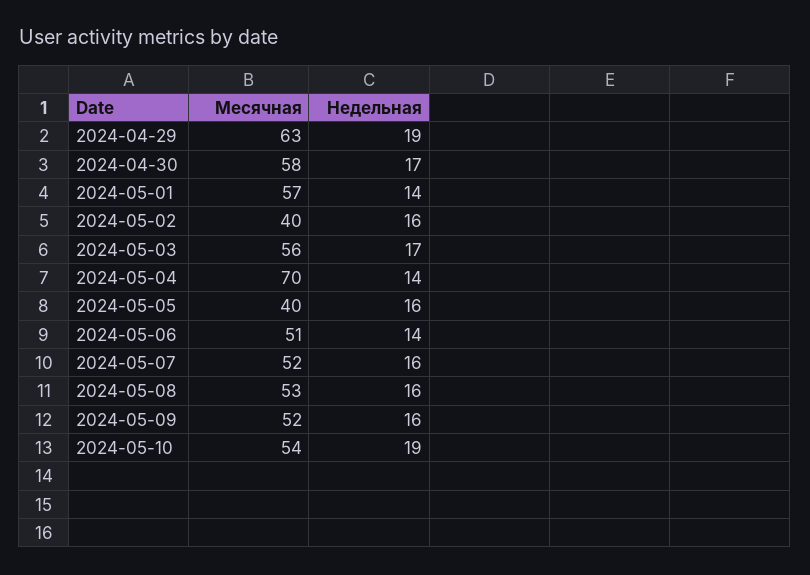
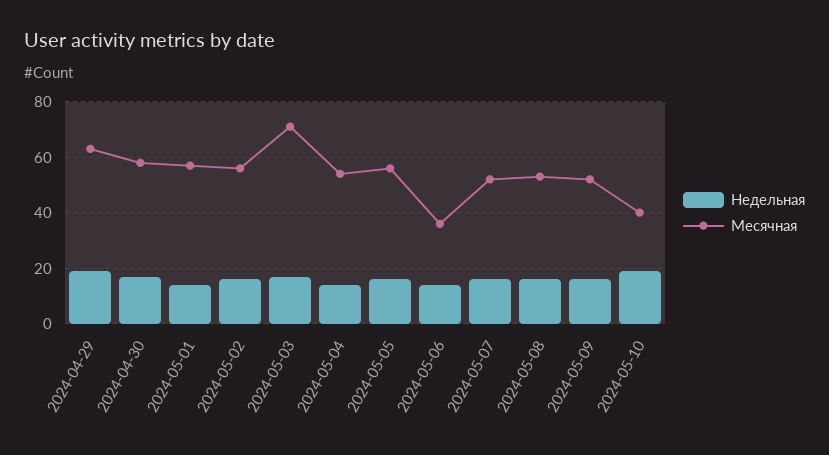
  {
    "Месячная": {
      "2024-04-29": 63,
      "2024-04-30": 58,
      "2024-05-01": 57,
-     "2024-05-02": 40,
+     "2024-05-02": 55,
-     "2024-05-03": 56,
+     "2024-05-03": 70,
-     "2024-05-04": 70,
+     "2024-05-04": 55,
-     "2024-05-05": 40,
+     "2024-05-05": 55,
-     "2024-05-06": 51,
+     "2024-05-06": 35,
      "2024-05-07": 52,
      "2024-05-08": 53,
      "2024-05-09": 52,
-     "2024-05-10": 54
+     "2024-05-10": 40
    },
    "Недельная": {
      "2024-04-29": 19,
      "2024-04-30": 17,
      "2024-05-01": 14,
      "2024-05-02": 16,
      "2024-05-03": 17,
      "2024-05-04": 14,
      "2024-05-05": 16,
      "2024-05-06": 14,
      "2024-05-07": 16,
      "2024-05-08": 16,
      "2024-05-09": 16,
      "2024-05-10": 19
    }
  }

